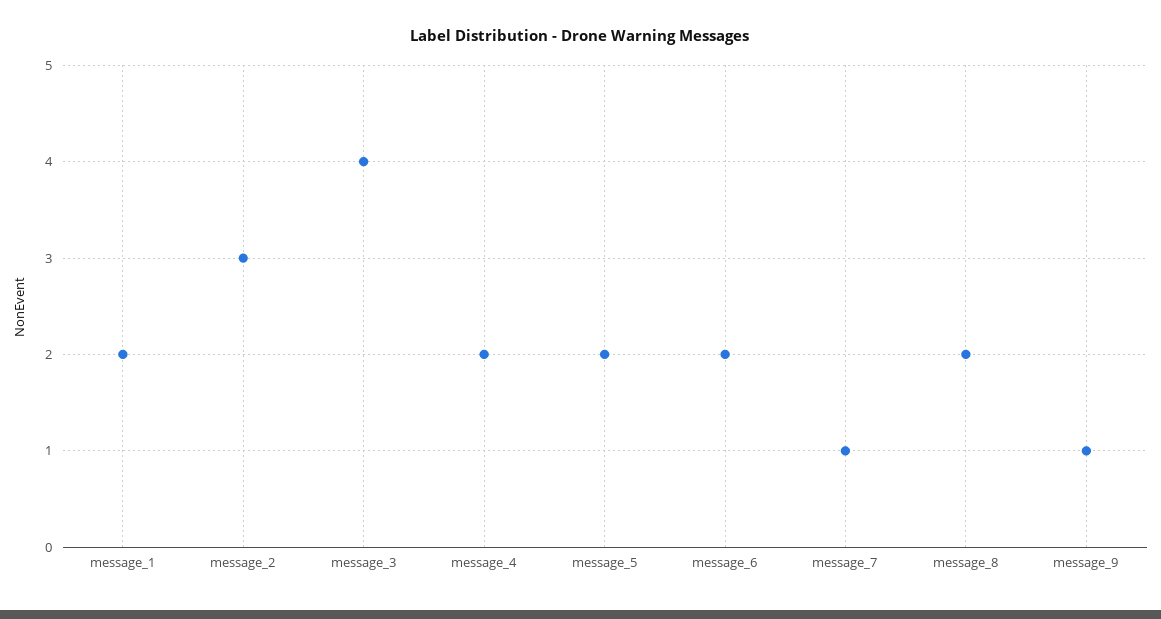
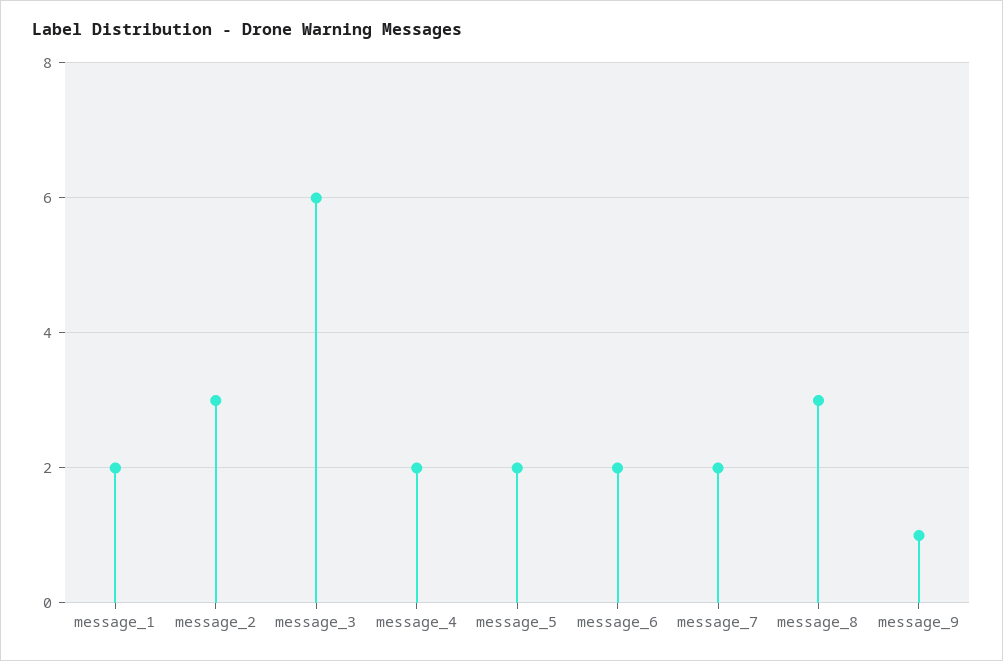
  {
    "message_1": 2,
    "message_2": 3,
-   "message_3": 4,
+   "message_3": 6,
    "message_4": 2,
    "message_5": 2,
    "message_6": 2,
-   "message_7": 1,
+   "message_7": 2,
-   "message_8": 2,
+   "message_8": 3,
    "message_9": 1
  }

